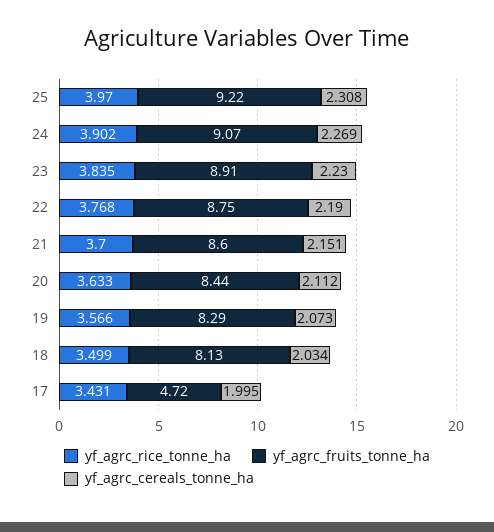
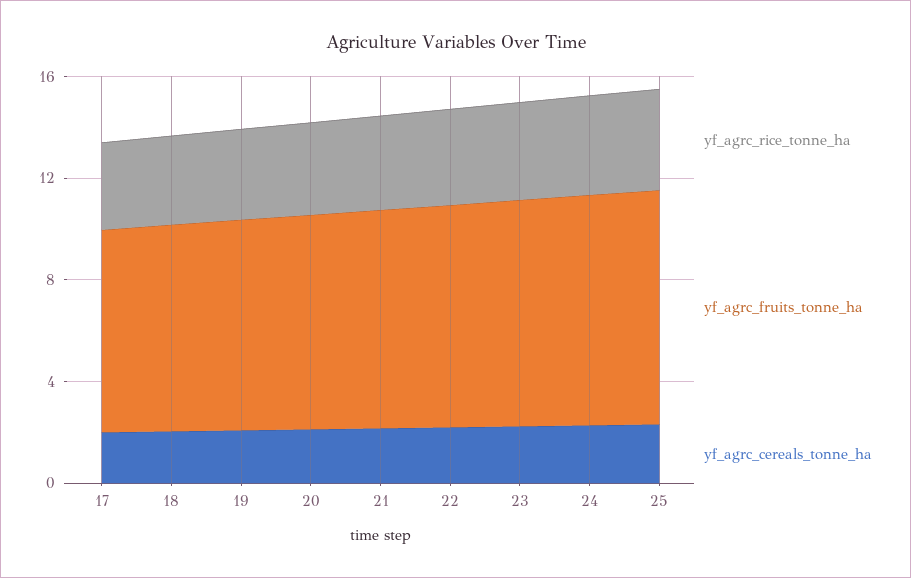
  {
    "yf_agrc_rice_tonne_ha": {
      "25": 3.97,
      "24": 3.902,
      "23": 3.835,
      "22": 3.768,
      "21": 3.7,
      "20": 3.633,
      "19": 3.566,
      "18": 3.499,
      "17": 3.431
    },
    "yf_agrc_fruits_tonne_ha": {
      "25": 9.22,
      "24": 9.07,
      "23": 8.91,
      "22": 8.75,
      "21": 8.6,
      "20": 8.44,
      "19": 8.29,
      "18": 8.13,
-     "17": 4.72
+     "17": 8
    },
    "yf_agrc_cereals_tonne_ha": {
      "25": 2.308,
      "24": 2.269,
      "23": 2.23,
      "22": 2.19,
      "21": 2.151,
      "20": 2.112,
      "19": 2.073,
      "18": 2.034,
      "17": 1.995
    }
  }

